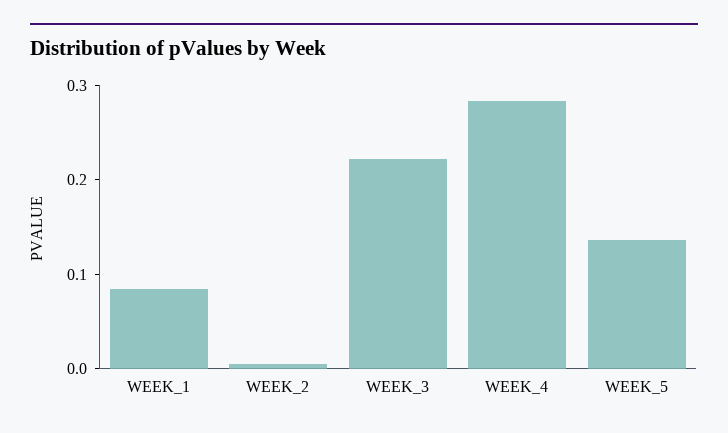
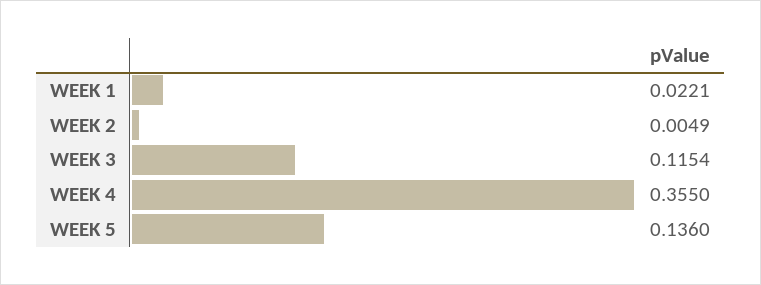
  {
-   "WEEK_1": 0.08,
+   "WEEK_1": 0.0221,
    "WEEK_2": 0.0049,
-   "WEEK_3": 0.22,
+   "WEEK_3": 0.1154,
-   "WEEK_4": 0.28,
+   "WEEK_4": 0.355,
    "WEEK_5": 0.136
  }

